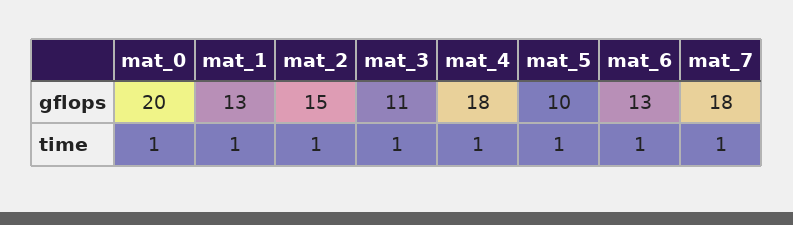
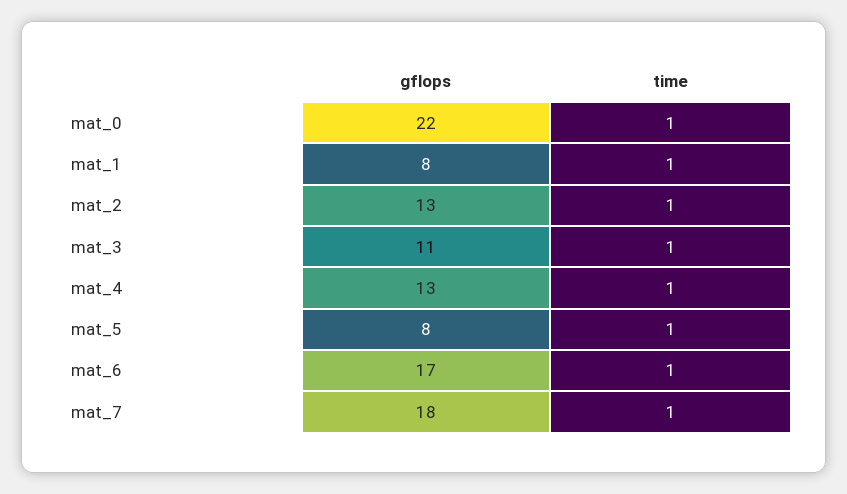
  {
    "mat_0": {
-     "gflops": 20,
+     "gflops": 22,
      "time": 1
    },
    "mat_1": {
-     "gflops": 13,
+     "gflops": 8,
      "time": 1
    },
    "mat_2": {
-     "gflops": 15,
+     "gflops": 13,
      "time": 1
    },
    "mat_3": {
      "gflops": 11,
      "time": 1
    },
    "mat_4": {
-     "gflops": 18,
+     "gflops": 13,
      "time": 1
    },
    "mat_5": {
-     "gflops": 10,
+     "gflops": 8,
      "time": 1
    },
    "mat_6": {
-     "gflops": 13,
+     "gflops": 17,
      "time": 1
    },
    "mat_7": {
      "gflops": 18,
      "time": 1
    }
  }

